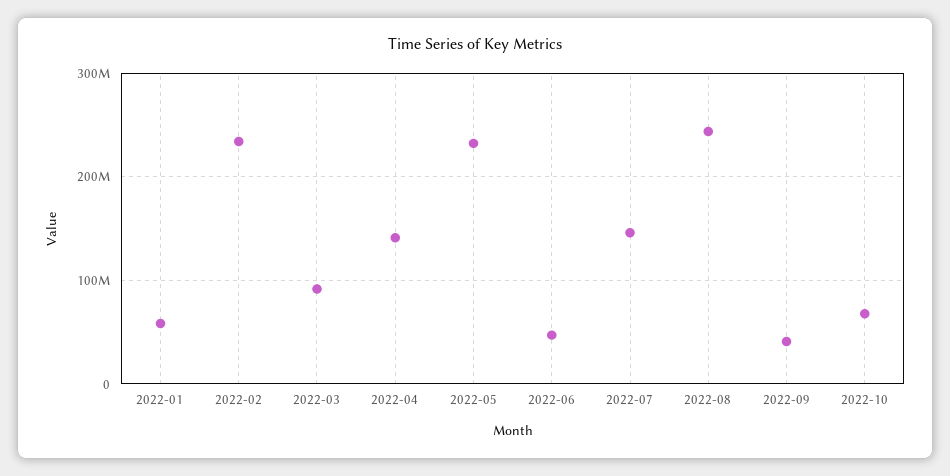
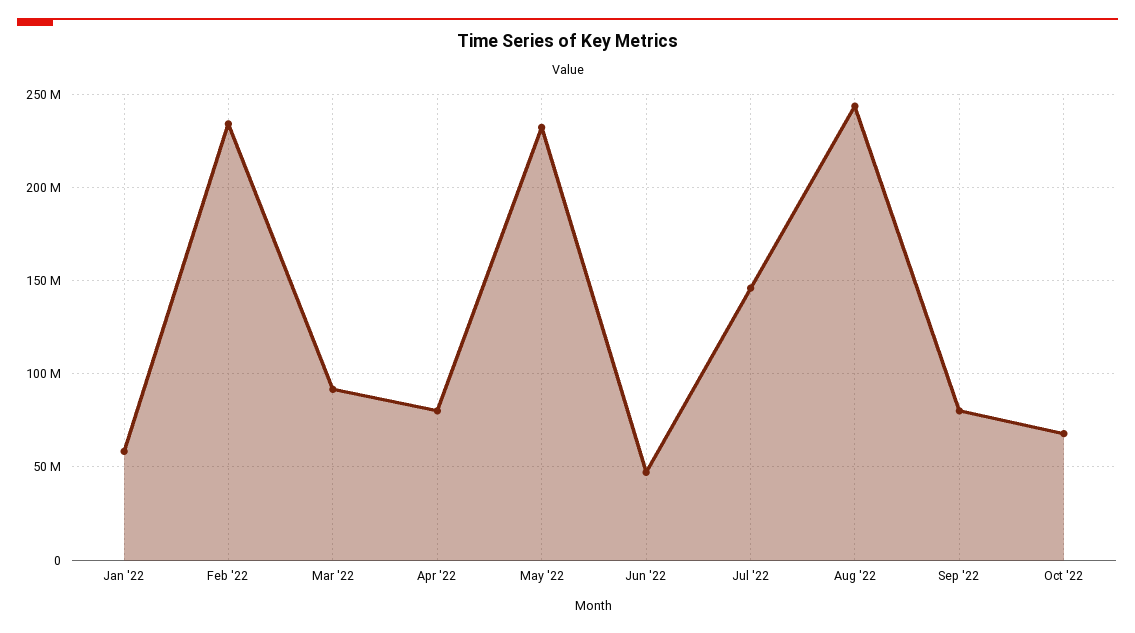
  {
    "2022-01": 60000000,
    "2022-02": 235000000,
    "2022-03": 90000000,
-   "2022-04": 140000000,
+   "2022-04": 80000000,
    "2022-05": 230000000,
    "2022-06": 45000000,
    "2022-07": 145000000,
    "2022-08": 245000000,
-   "2022-09": 40000000,
+   "2022-09": 80000000,
    "2022-10": 70000000
  }

